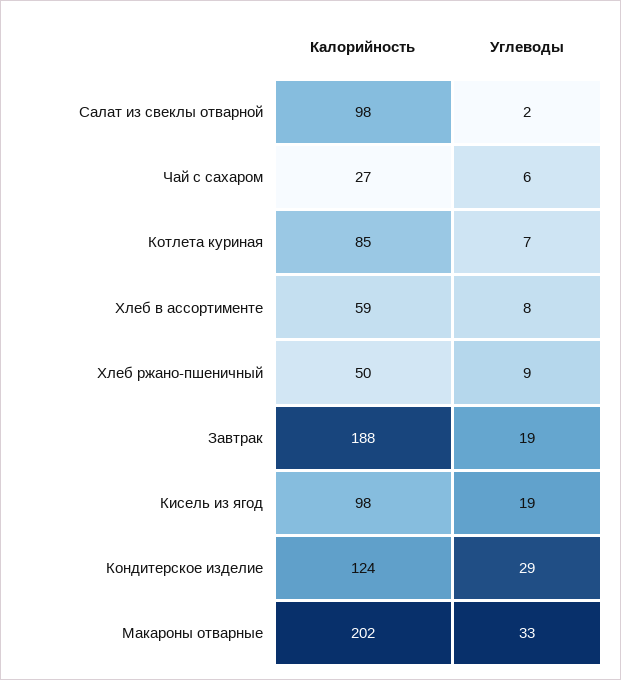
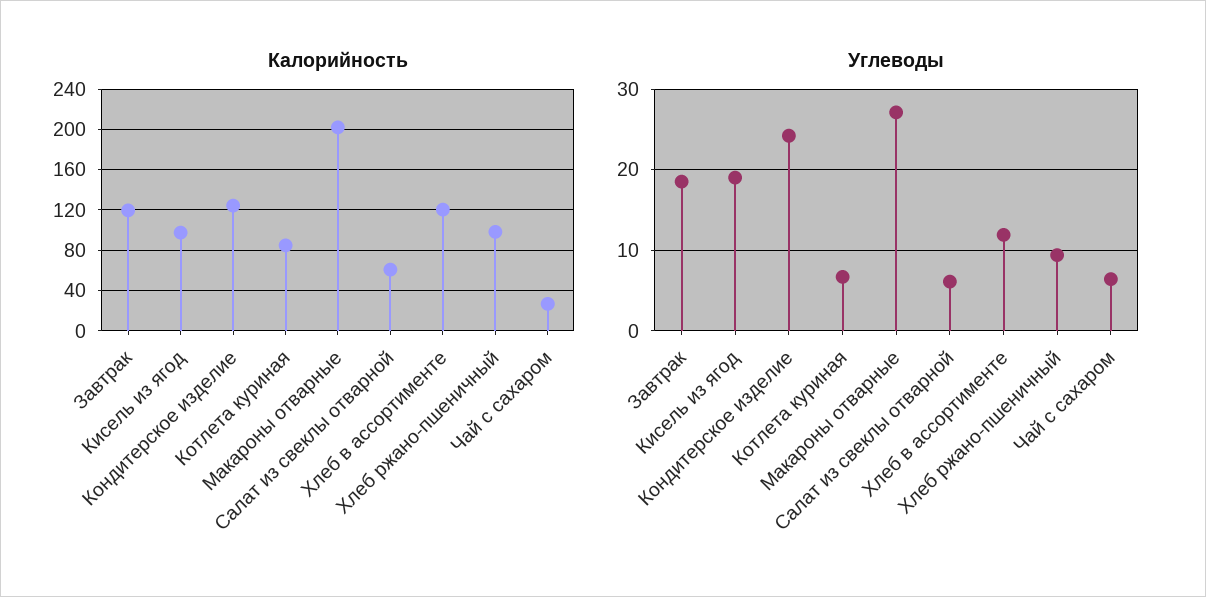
  {
    "Калорийность": {
-     "Салат из свеклы отварной": 98,
+     "Салат из свеклы отварной": 60,
      "Чай с сахаром": 27,
      "Котлета куриная": 85,
-     "Хлеб в ассортименте": 59,
+     "Хлеб в ассортименте": 120,
-     "Хлеб ржано-пшеничный": 50,
+     "Хлеб ржано-пшеничный": 100,
-     "Завтрак": 188,
+     "Завтрак": 120,
      "Кисель из ягод": 98,
      "Кондитерское изделие": 124,
      "Макароны отварные": 202
    },
    "Углеводы": {
-     "Салат из свеклы отварной": 2,
+     "Салат из свеклы отварной": 6,
      "Чай с сахаром": 6,
      "Котлета куриная": 7,
-     "Хлеб в ассортименте": 8,
+     "Хлеб в ассортименте": 12,
      "Хлеб ржано-пшеничный": 9,
      "Завтрак": 19,
      "Кисель из ягод": 19,
-     "Кондитерское изделие": 29,
+     "Кондитерское изделие": 24,
-     "Макароны отварные": 33
+     "Макароны отварные": 27
    }
  }

